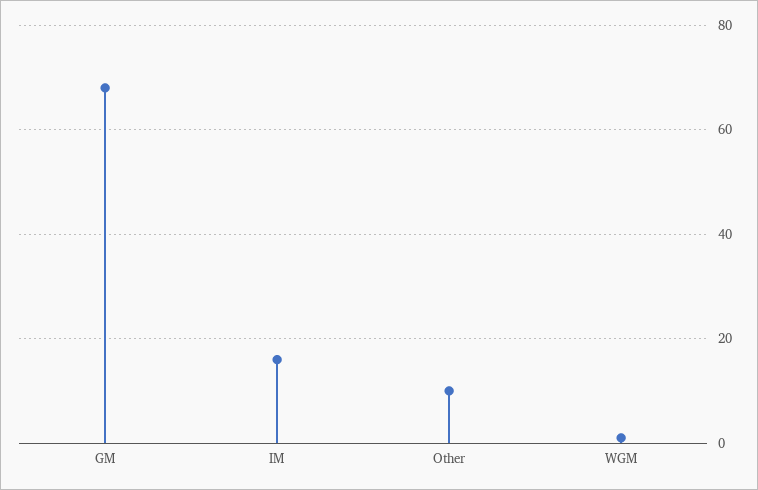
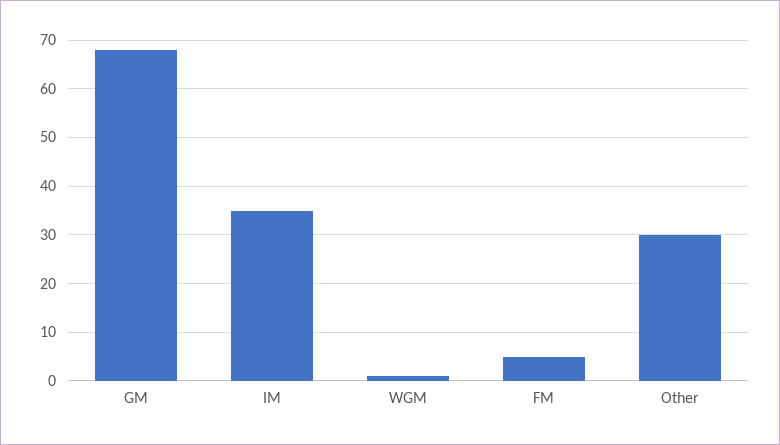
  {
    "GM": 70,
-   "IM": 15,
+   "IM": 35,
-   "Other": 10,
+   "Other": 30,
-   "WGM": 0
+   "WGM": 0,
+   "FM": 5
  }

